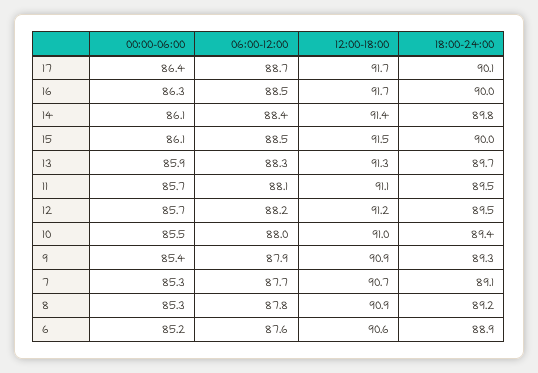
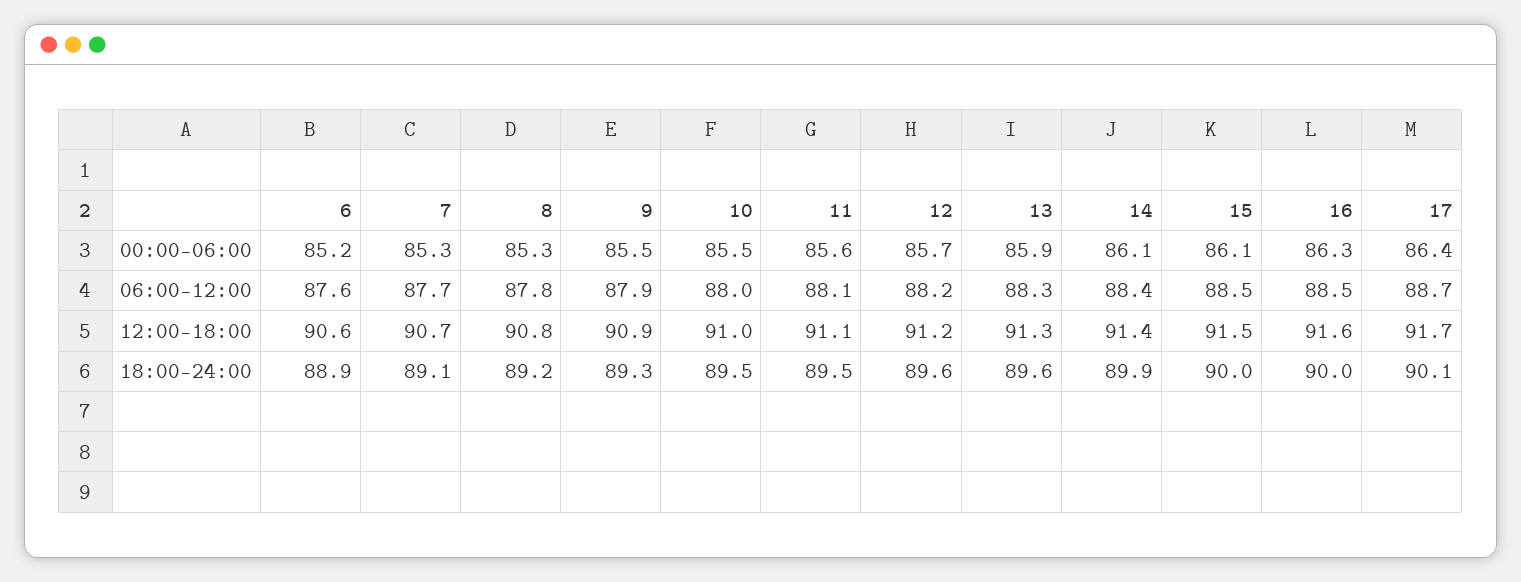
  {
    "00:00-06:00": {
      "17": 86.4,
      "16": 86.3,
      "14": 86.1,
      "15": 86.1,
      "13": 85.9,
-     "11": 85.7,
+     "11": 85.6,
      "12": 85.7,
      "10": 85.5,
-     "9": 85.4,
+     "9": 85.5,
      "7": 85.3,
      "8": 85.3,
      "6": 85.2
    },
    "06:00-12:00": {
      "17": 88.7,
      "16": 88.5,
      "14": 88.4,
      "15": 88.5,
      "13": 88.3,
      "11": 88.1,
      "12": 88.2,
      "10": 88,
      "9": 87.9,
      "7": 87.7,
      "8": 87.8,
      "6": 87.6
    },
    "12:00-18:00": {
      "17": 91.7,
-     "16": 91.7,
+     "16": 91.6,
      "14": 91.4,
      "15": 91.5,
      "13": 91.3,
      "11": 91.1,
      "12": 91.2,
      "10": 91,
      "9": 90.9,
      "7": 90.7,
-     "8": 90.9,
+     "8": 90.8,
      "6": 90.6
    },
    "18:00-24:00": {
      "17": 90.1,
      "16": 90,
-     "14": 89.8,
+     "14": 89.9,
      "15": 90,
-     "13": 89.7,
+     "13": 89.6,
      "11": 89.5,
-     "12": 89.5,
+     "12": 89.6,
-     "10": 89.4,
+     "10": 89.5,
      "9": 89.3,
      "7": 89.1,
      "8": 89.2,
      "6": 88.9
    }
  }

